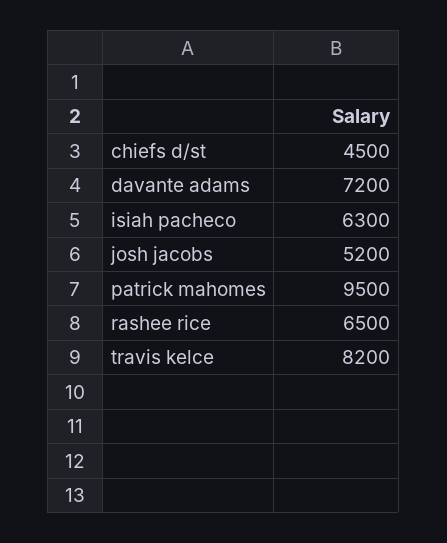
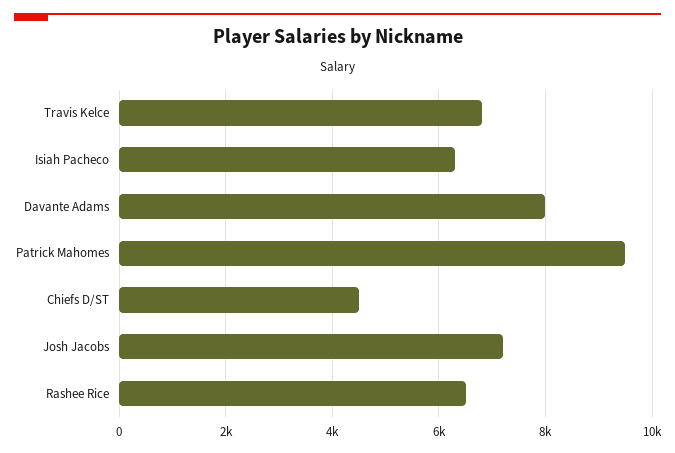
  {
    "chiefs d/st": 4500,
-   "davante adams": 7200,
+   "davante adams": 8000,
    "isiah pacheco": 6300,
-   "josh jacobs": 5200,
+   "josh jacobs": 7200,
    "patrick mahomes": 9500,
    "rashee rice": 6500,
-   "travis kelce": 8200
+   "travis kelce": 6800
  }

